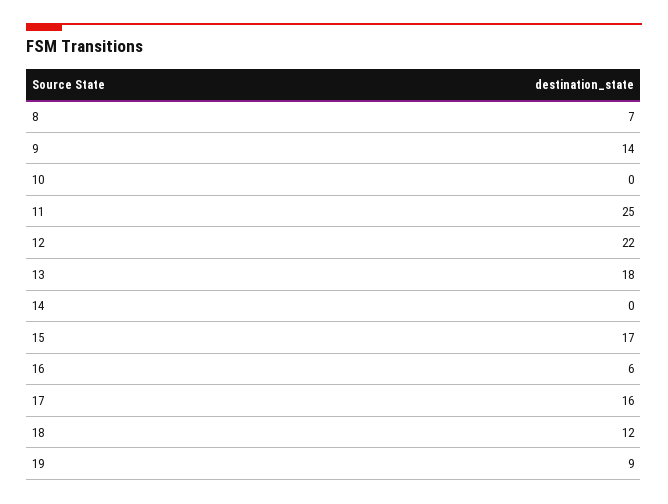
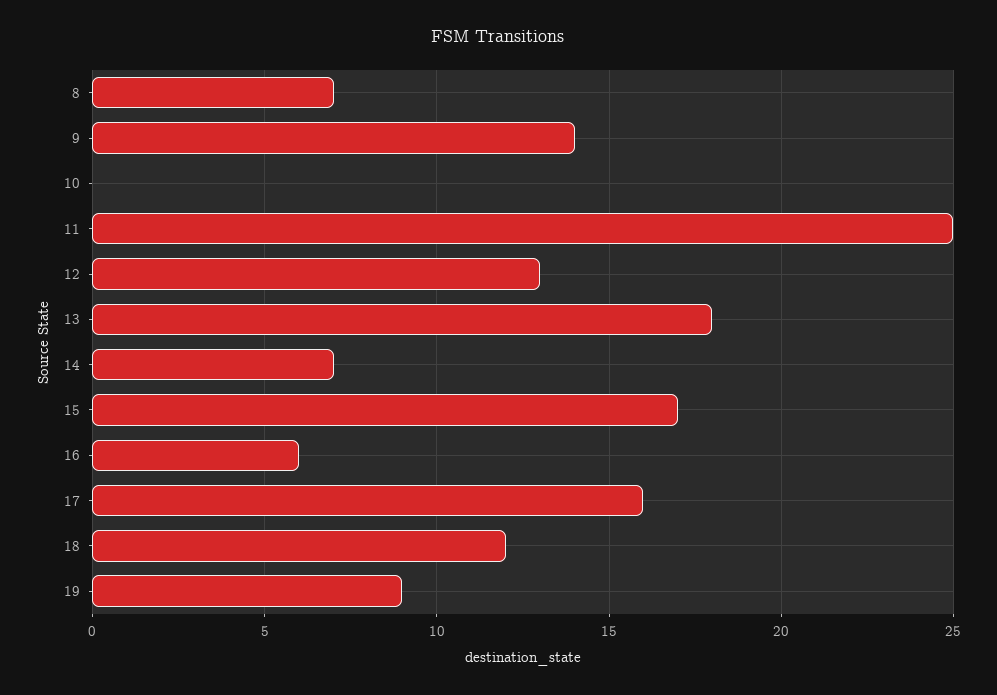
  {
    "8": 7,
    "9": 14,
    "10": 0,
    "11": 25,
-   "12": 22,
+   "12": 13,
    "13": 18,
-   "14": 0,
+   "14": 7,
    "15": 17,
    "16": 6,
    "17": 16,
    "18": 12,
    "19": 9
  }

